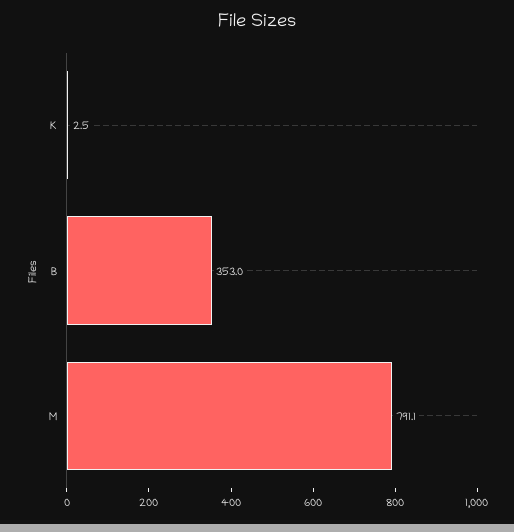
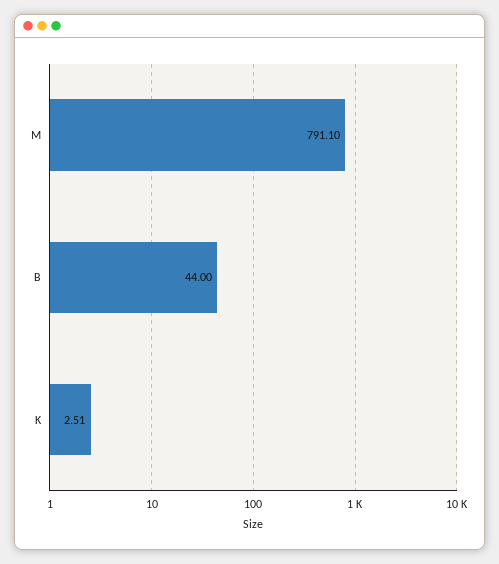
  {
    "K": 2.51,
-   "B": 353,
+   "B": 44,
    "M": 791.1
  }

